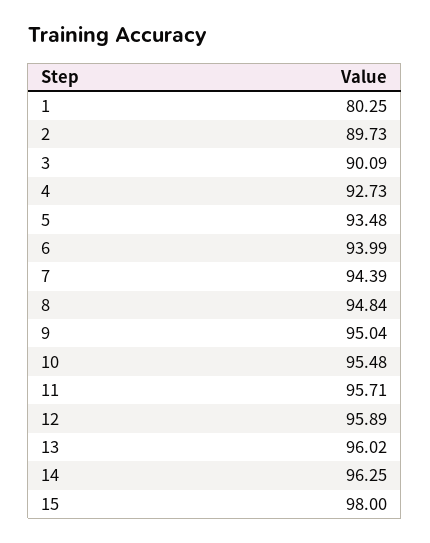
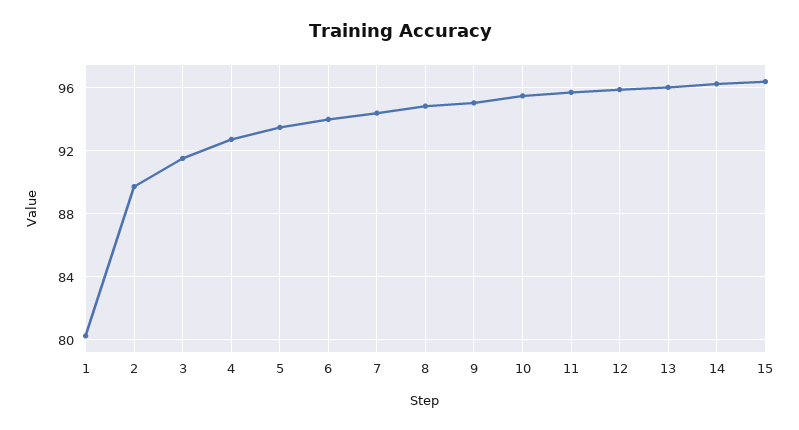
  {
    "1": 80.25,
    "2": 89.73,
-   "3": 90.09,
+   "3": 91.5,
    "4": 92.73,
    "5": 93.48,
    "6": 93.99,
    "7": 94.39,
    "8": 94.84,
    "9": 95.04,
    "10": 95.48,
    "11": 95.71,
    "12": 95.89,
    "13": 96.02,
    "14": 96.25,
-   "15": 98
+   "15": 96.5
  }

